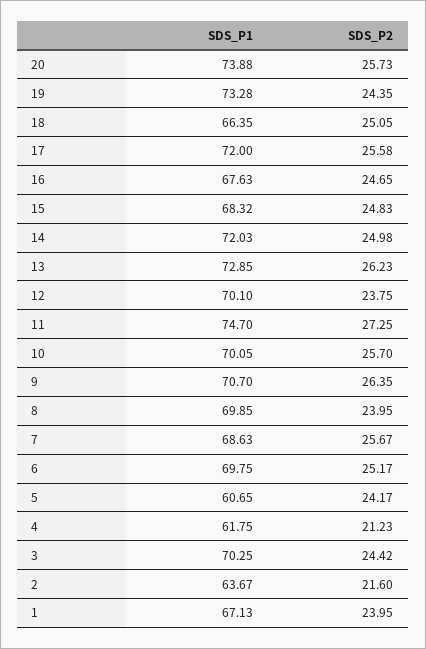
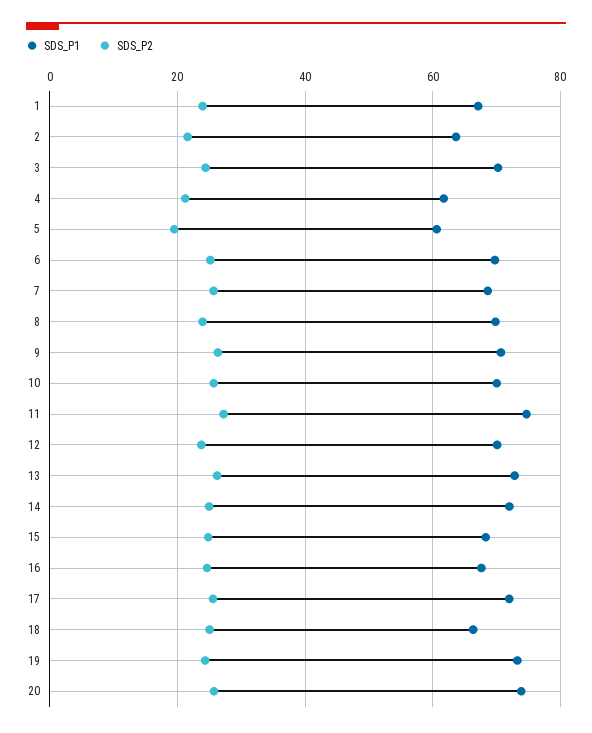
  {
    "SDS_P1": {
      "20": 73.88,
      "19": 73.28,
      "18": 66.35,
      "17": 72,
      "16": 67.63,
      "15": 68.32,
      "14": 72.03,
      "13": 72.85,
      "12": 70.1,
      "11": 74.7,
      "10": 70.05,
      "9": 70.7,
      "8": 69.85,
      "7": 68.63,
      "6": 69.75,
      "5": 60.65,
      "4": 61.75,
      "3": 70.25,
      "2": 63.67,
      "1": 67.13
    },
    "SDS_P2": {
      "20": 25.73,
      "19": 24.35,
      "18": 25.05,
      "17": 25.58,
      "16": 24.65,
      "15": 24.83,
      "14": 24.98,
      "13": 26.23,
      "12": 23.75,
      "11": 27.25,
      "10": 25.7,
      "9": 26.35,
      "8": 23.95,
      "7": 25.67,
      "6": 25.17,
-     "5": 24.17,
+     "5": 20,
      "4": 21.23,
      "3": 24.42,
      "2": 21.6,
      "1": 23.95
    }
  }

